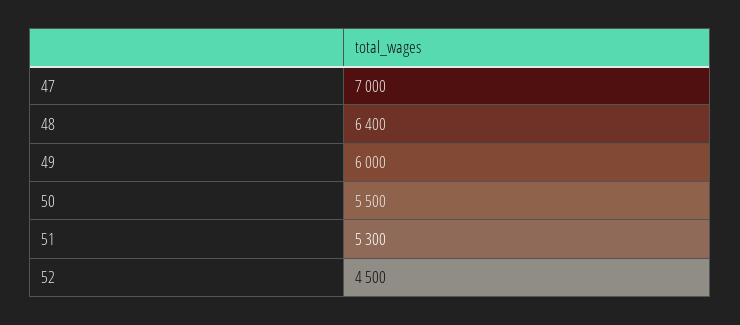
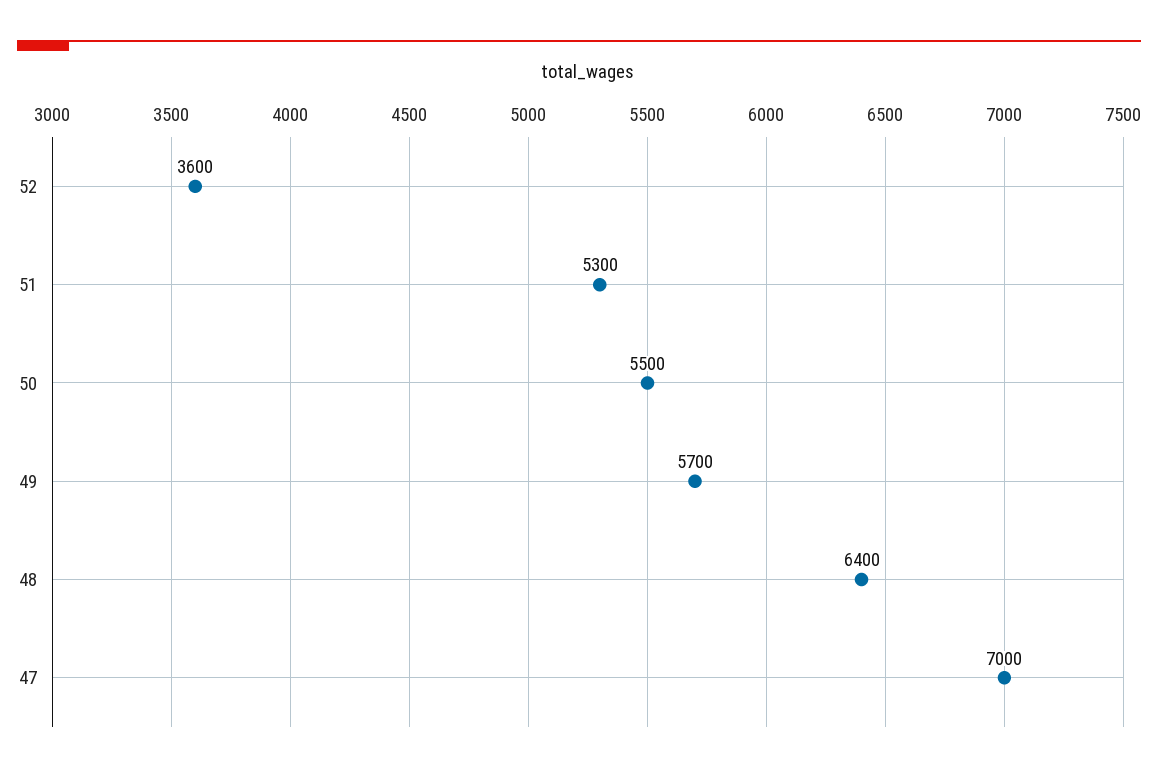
  {
    "47": 7000,
    "48": 6400,
-   "49": 6000,
+   "49": 5700,
    "50": 5500,
    "51": 5300,
-   "52": 4500
+   "52": 3600
  }

